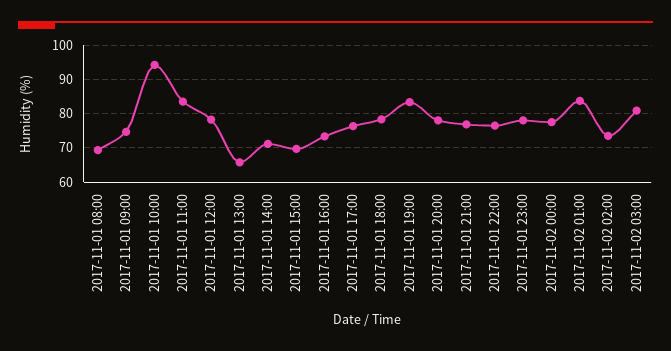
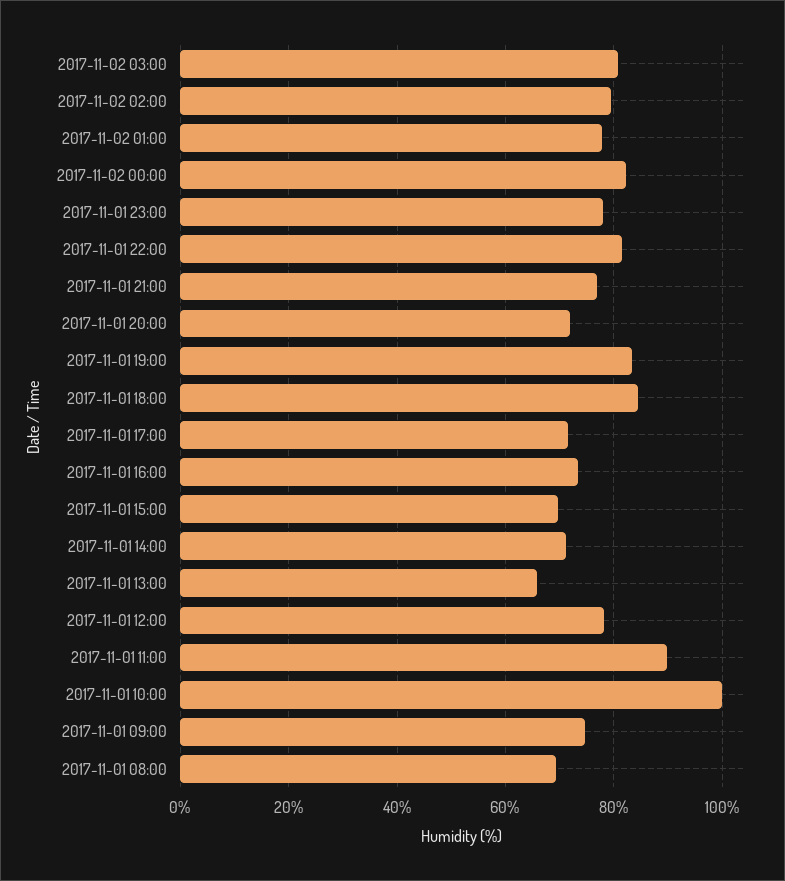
  {
    "2017-11-01 08:00": 70,
    "2017-11-01 09:00": 74,
-   "2017-11-01 10:00": 94,
+   "2017-11-01 10:00": 100,
-   "2017-11-01 11:00": 84,
+   "2017-11-01 11:00": 90,
    "2017-11-01 12:00": 78,
    "2017-11-01 13:00": 66,
    "2017-11-01 14:00": 72,
    "2017-11-01 15:00": 70,
    "2017-11-01 16:00": 74,
-   "2017-11-01 17:00": 76,
+   "2017-11-01 17:00": 72,
-   "2017-11-01 18:00": 78,
+   "2017-11-01 18:00": 84,
    "2017-11-01 19:00": 84,
-   "2017-11-01 20:00": 78,
+   "2017-11-01 20:00": 72,
    "2017-11-01 21:00": 76,
-   "2017-11-01 22:00": 76,
+   "2017-11-01 22:00": 82,
    "2017-11-01 23:00": 78,
-   "2017-11-02 00:00": 78,
+   "2017-11-02 00:00": 82,
-   "2017-11-02 01:00": 84,
+   "2017-11-02 01:00": 78,
-   "2017-11-02 02:00": 74,
+   "2017-11-02 02:00": 80,
    "2017-11-02 03:00": 80
  }

